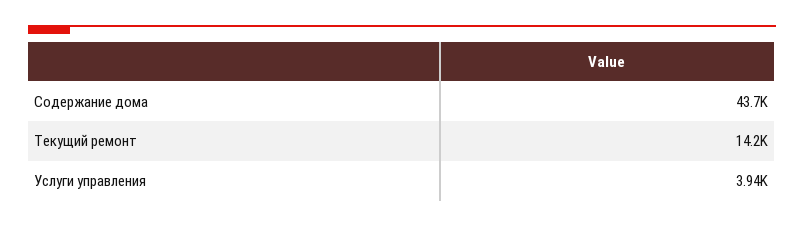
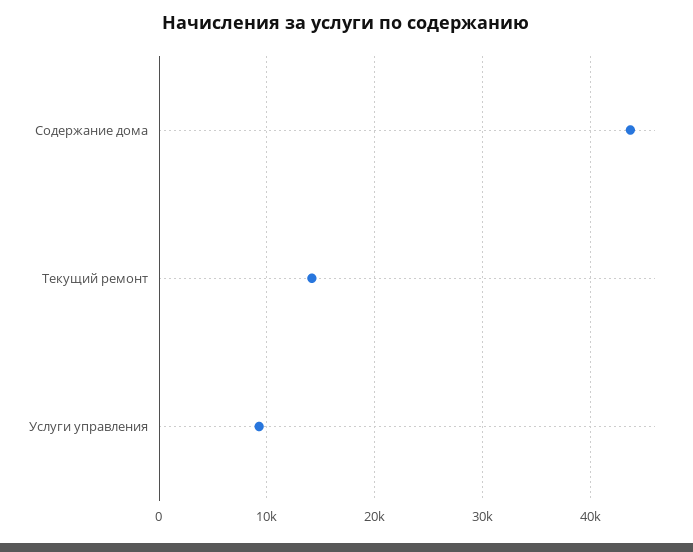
  {
    "Содержание дома": 43700,
    "Текущий ремонт": 14200,
-   "Услуги управления": 3940
+   "Услуги управления": 9000
  }

